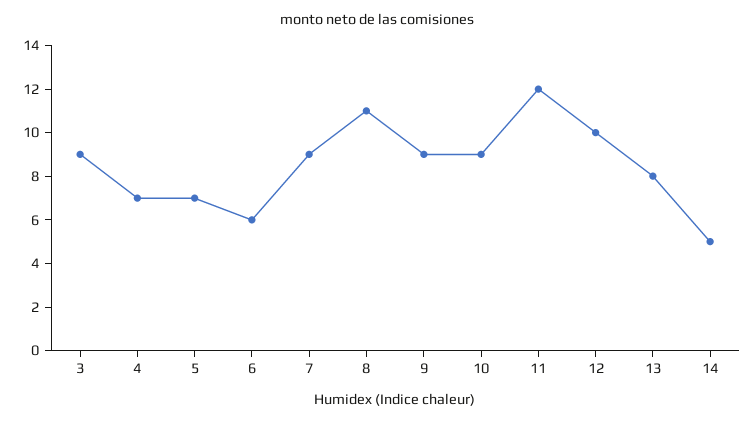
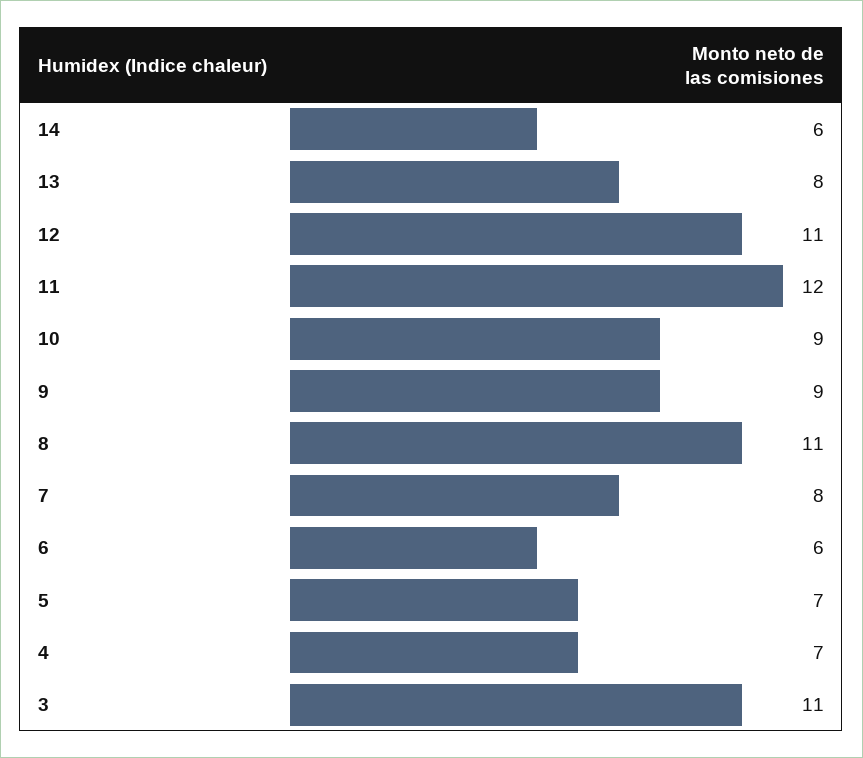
  {
-   "3": 9,
+   "3": 11,
    "4": 7,
    "5": 7,
    "6": 6,
-   "7": 9,
+   "7": 8,
    "8": 11,
    "9": 9,
    "10": 9,
    "11": 12,
-   "12": 10,
+   "12": 11,
    "13": 8,
-   "14": 5
+   "14": 6
  }

